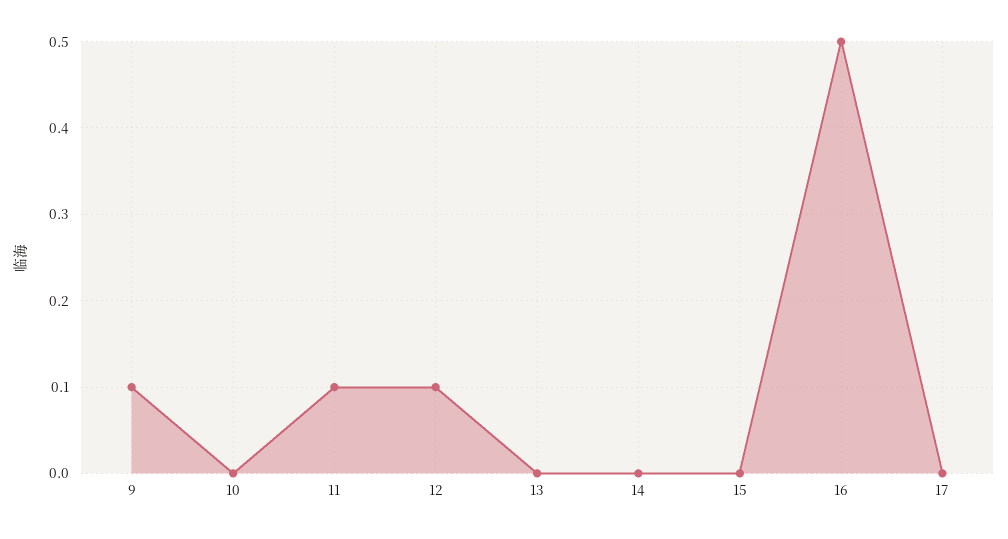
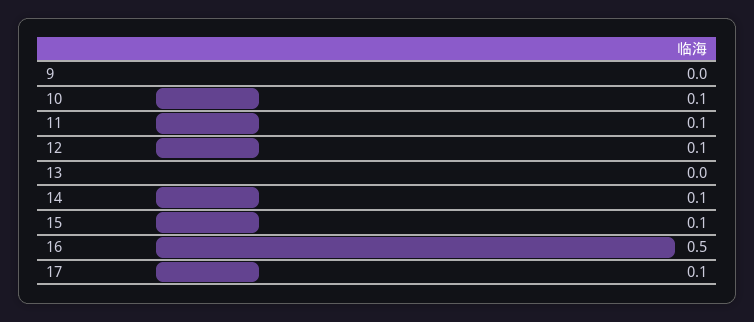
  {
-   "9": 0.1,
+   "9": 0,
-   "10": 0,
+   "10": 0.1,
    "11": 0.1,
    "12": 0.1,
    "13": 0,
-   "14": 0,
+   "14": 0.1,
-   "15": 0,
+   "15": 0.1,
    "16": 0.5,
-   "17": 0
+   "17": 0.1
  }

